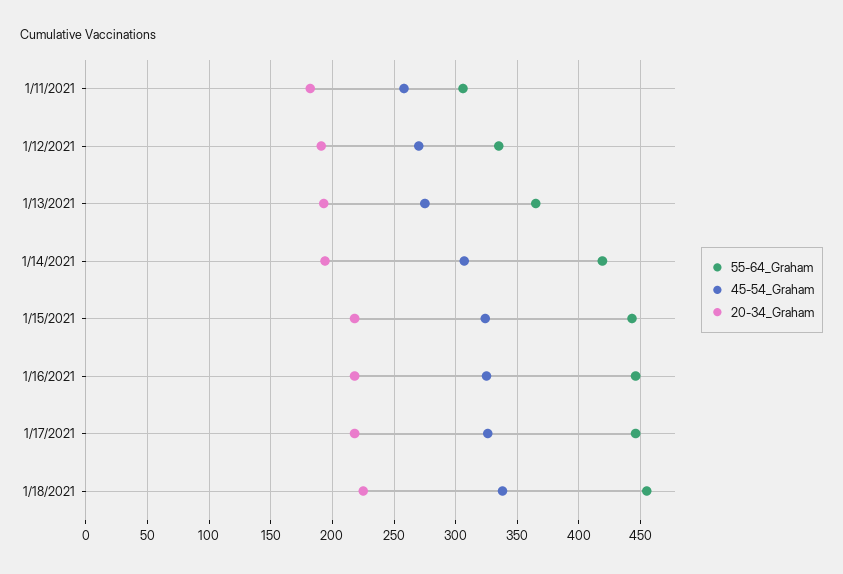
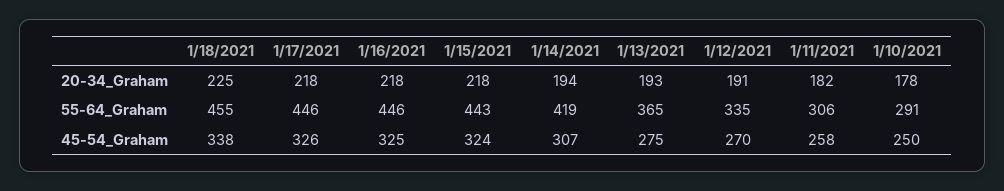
  {
    "55-64_Graham": {
      "1/11/2021": 306,
      "1/12/2021": 335,
      "1/13/2021": 365,
      "1/14/2021": 419,
      "1/15/2021": 443,
      "1/16/2021": 446,
      "1/17/2021": 446,
-     "1/18/2021": 455
+     "1/18/2021": 455,
+     "1/10/2021": 291
    },
    "45-54_Graham": {
      "1/11/2021": 258,
      "1/12/2021": 270,
      "1/13/2021": 275,
      "1/14/2021": 307,
      "1/15/2021": 324,
      "1/16/2021": 325,
      "1/17/2021": 326,
-     "1/18/2021": 338
+     "1/18/2021": 338,
+     "1/10/2021": 250
    },
    "20-34_Graham": {
      "1/11/2021": 182,
      "1/12/2021": 191,
      "1/13/2021": 193,
      "1/14/2021": 194,
      "1/15/2021": 218,
      "1/16/2021": 218,
      "1/17/2021": 218,
-     "1/18/2021": 225
+     "1/18/2021": 225,
+     "1/10/2021": 178
    }
  }

